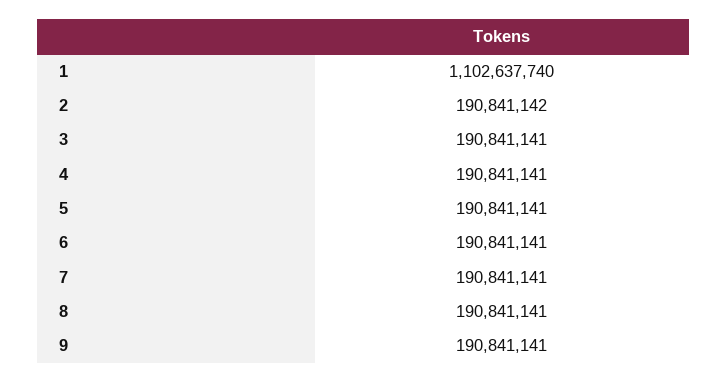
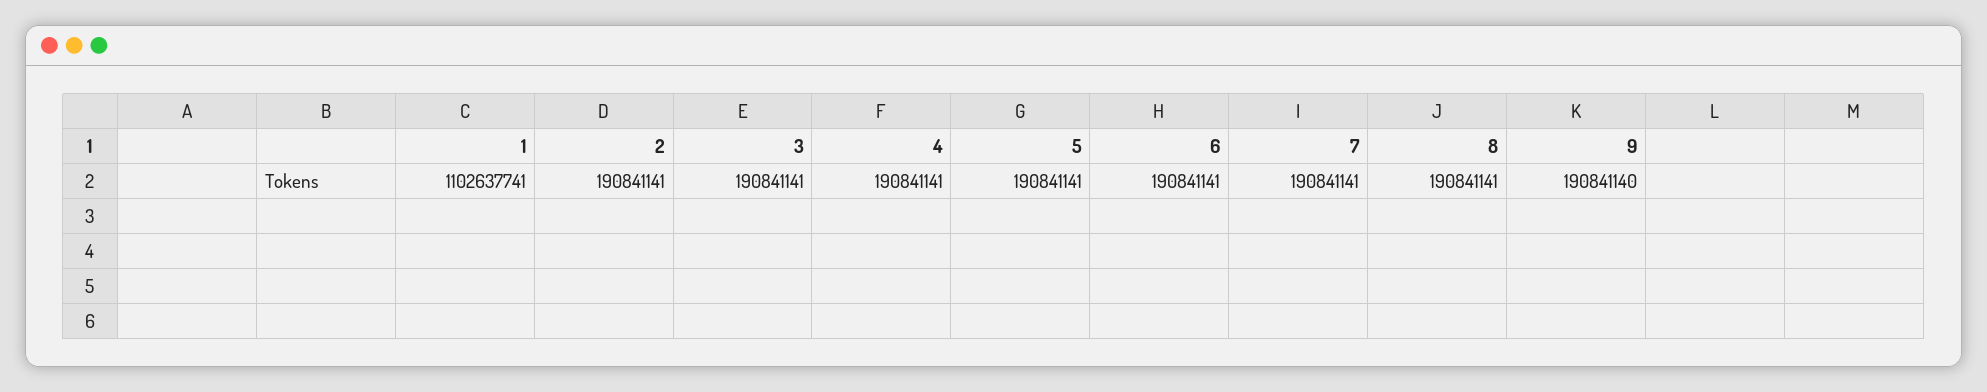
  {
-   "1": 1102637740,
+   "1": 1102637741,
-   "2": 190841142,
+   "2": 190841141,
    "3": 190841141,
    "4": 190841141,
    "5": 190841141,
    "6": 190841141,
    "7": 190841141,
    "8": 190841141,
-   "9": 190841141
+   "9": 190841140
  }

